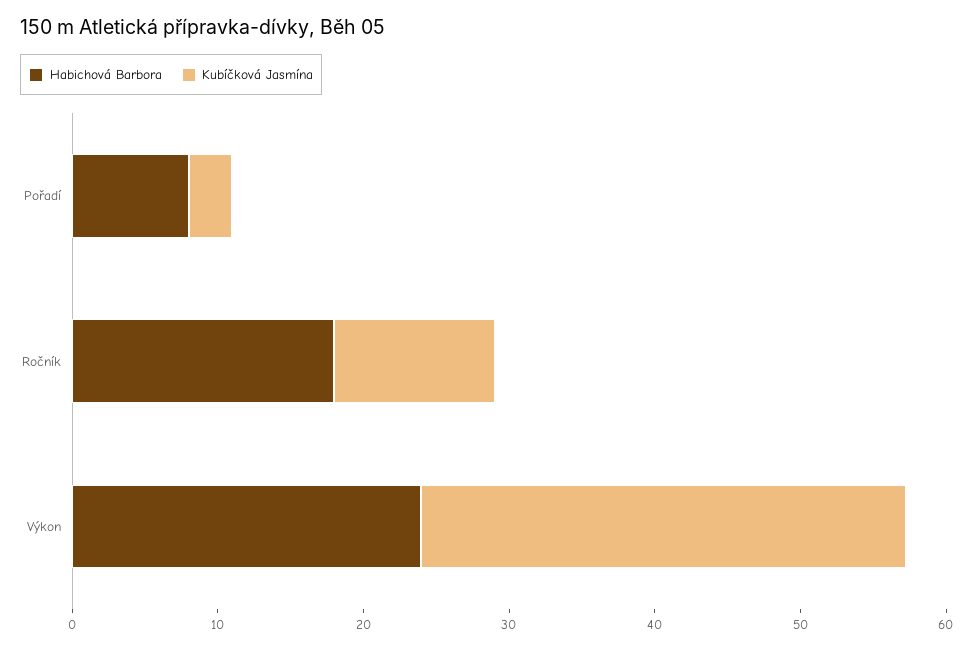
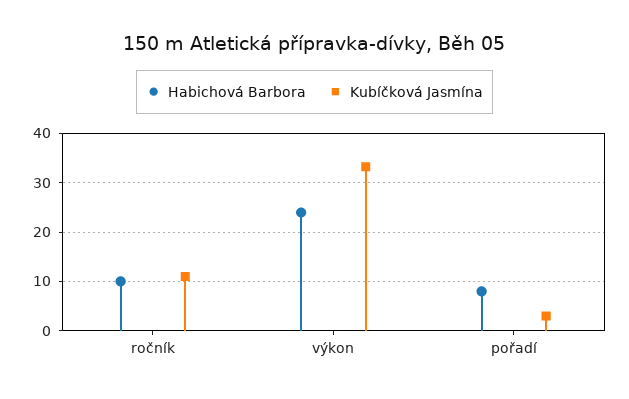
  {
    "Habichová Barbora": {
      "Pořadí": 8,
-     "Ročník": 18,
+     "Ročník": 10,
      "Výkon": 24
    },
    "Kubíčková Jasmína": {
      "Pořadí": 4,
      "Ročník": 12,
      "Výkon": 34
    }
  }

